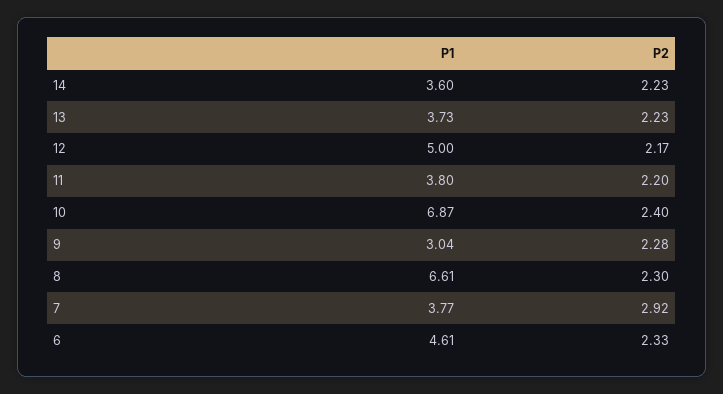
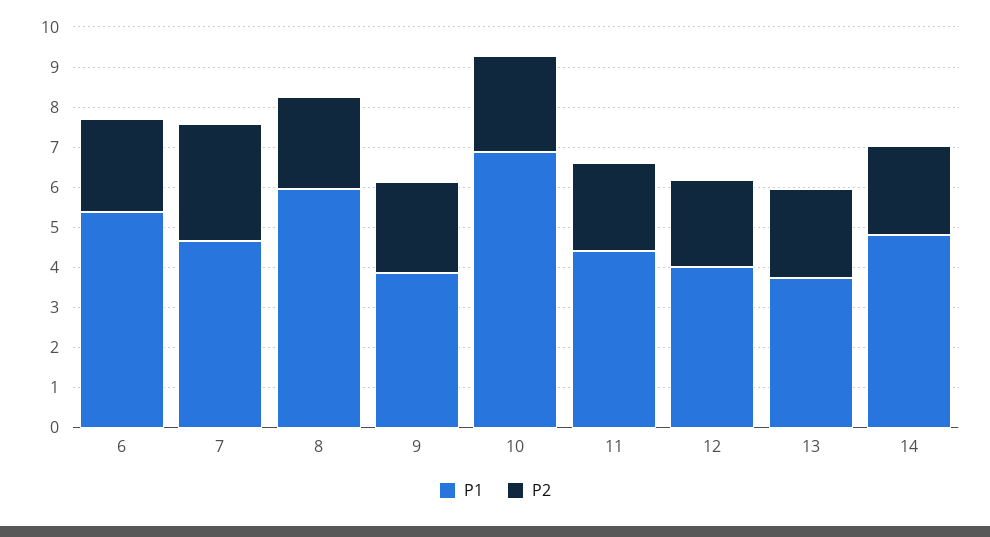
  {
    "P1": {
-     "14": 3.6,
+     "14": 4.8,
      "13": 3.73,
-     "12": 5,
+     "12": 4,
-     "11": 3.8,
+     "11": 4.4,
      "10": 6.87,
-     "9": 3.04,
+     "9": 3.8,
-     "8": 6.61,
+     "8": 6,
-     "7": 3.77,
+     "7": 4.6,
-     "6": 4.61
+     "6": 5.4
    },
    "P2": {
      "14": 2.23,
      "13": 2.23,
      "12": 2.17,
      "11": 2.2,
      "10": 2.4,
      "9": 2.28,
      "8": 2.3,
      "7": 2.92,
      "6": 2.33
    }
  }

